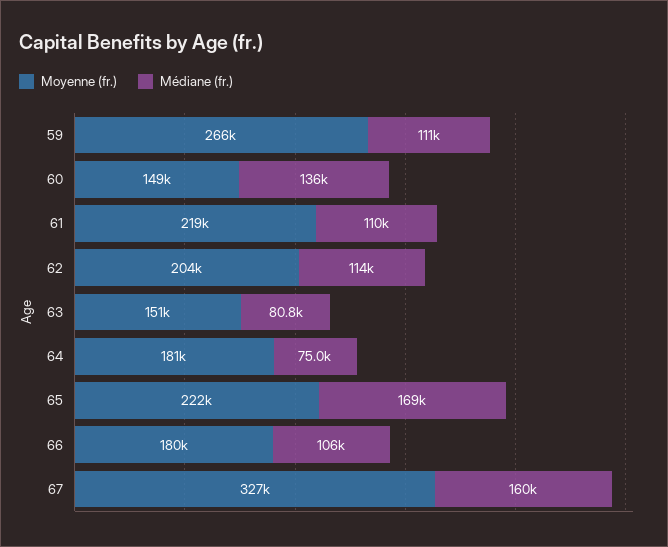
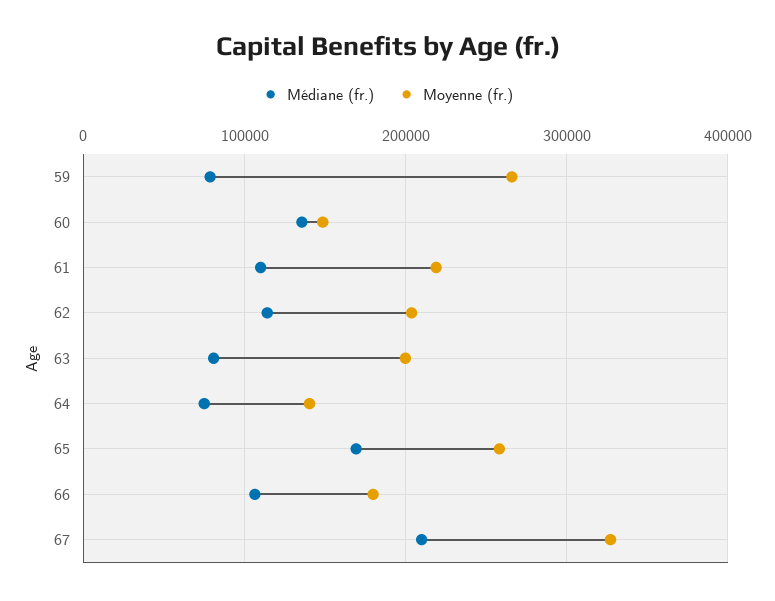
  {
    "Moyenne (fr.)": {
      "59": 266000,
      "60": 149000,
      "61": 219000,
      "62": 204000,
-     "63": 151000,
+     "63": 200000,
-     "64": 181000,
+     "64": 140000,
-     "65": 222000,
+     "65": 260000,
      "66": 180000,
      "67": 327000
    },
    "Médiane (fr.)": {
-     "59": 111000,
+     "59": 80000,
      "60": 136000,
      "61": 110000,
      "62": 114000,
      "63": 80800,
      "64": 75000,
      "65": 169000,
      "66": 106000,
-     "67": 160000
+     "67": 210000
    }
  }

